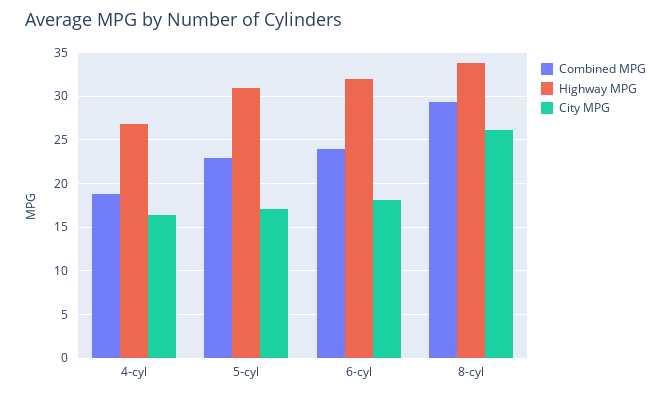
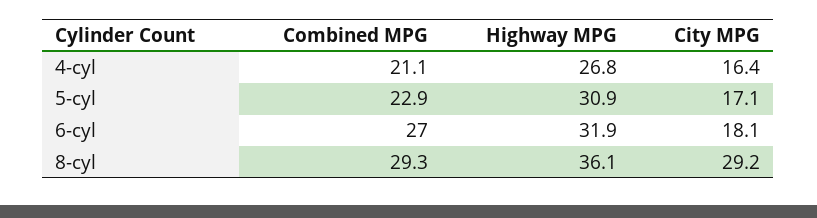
  {
    "Combined MPG": {
-     "4-cyl": 19,
+     "4-cyl": 21.1,
      "5-cyl": 22.9,
-     "6-cyl": 24,
+     "6-cyl": 27,
      "8-cyl": 29.3
    },
    "Highway MPG": {
      "4-cyl": 26.8,
      "5-cyl": 30.9,
      "6-cyl": 31.9,
-     "8-cyl": 34
+     "8-cyl": 36.1
    },
    "City MPG": {
      "4-cyl": 16.4,
      "5-cyl": 17.1,
      "6-cyl": 18.1,
-     "8-cyl": 26
+     "8-cyl": 29.2
    }
  }

